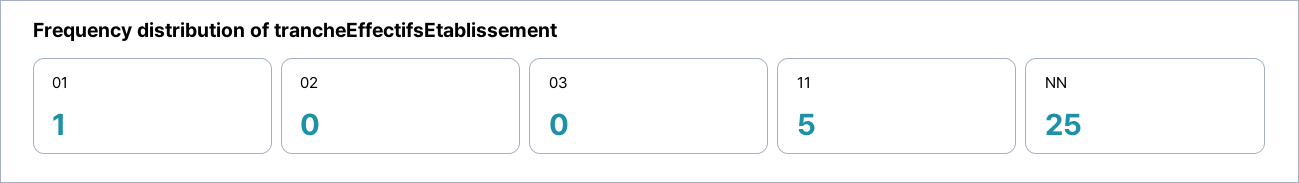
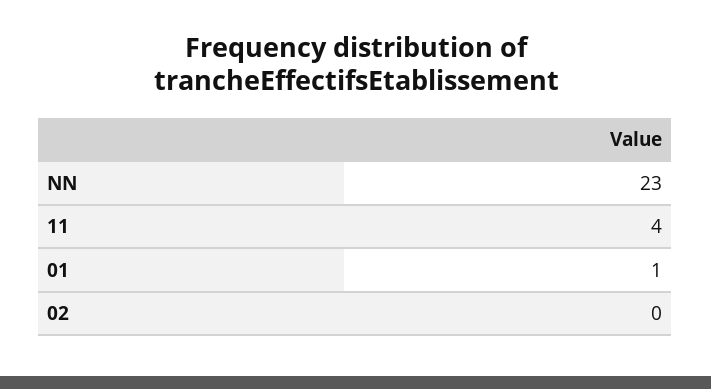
  {
    "01": 1,
    "02": 0,
-   "03": 0,
-   "11": 5,
+   "11": 4,
-   "NN": 25
+   "NN": 23
  }

